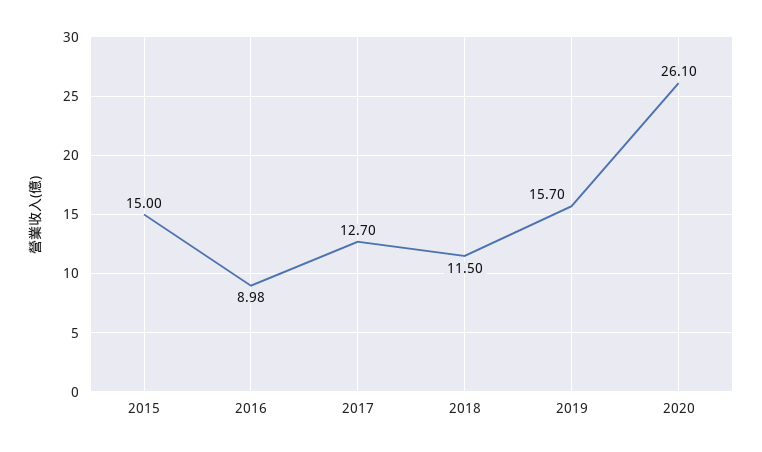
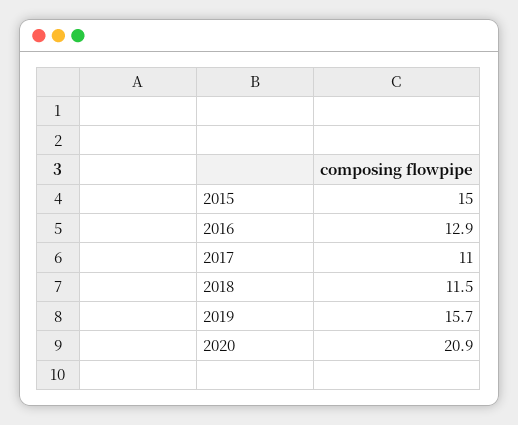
  {
    "2015": 15,
-   "2016": 8.98,
+   "2016": 12.9,
-   "2017": 12.7,
+   "2017": 11,
    "2018": 11.5,
    "2019": 15.7,
-   "2020": 26.1
+   "2020": 20.9
  }

